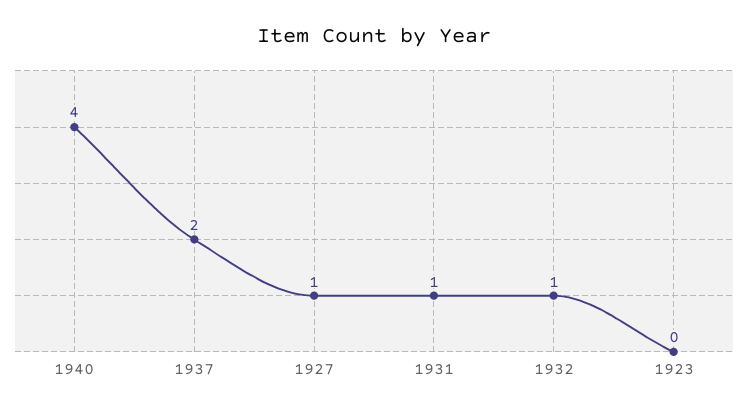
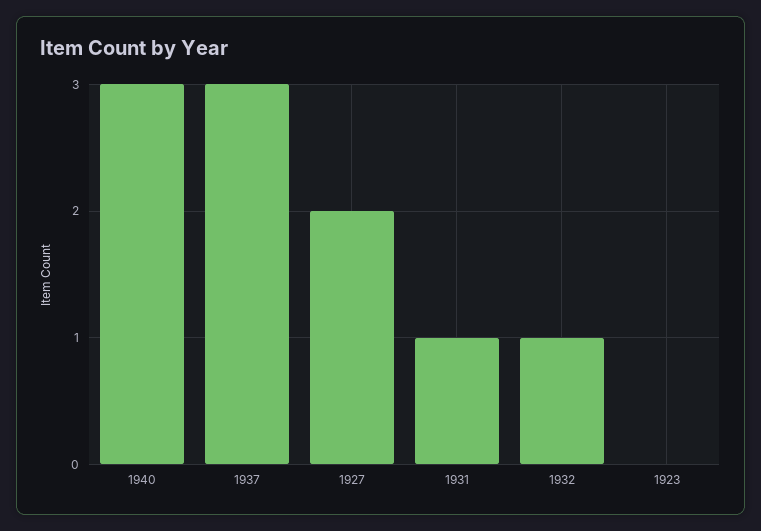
  {
-   "1940": 4,
+   "1940": 3,
-   "1937": 2,
+   "1937": 3,
-   "1927": 1,
+   "1927": 2,
    "1931": 1,
    "1932": 1,
    "1923": 0
  }

